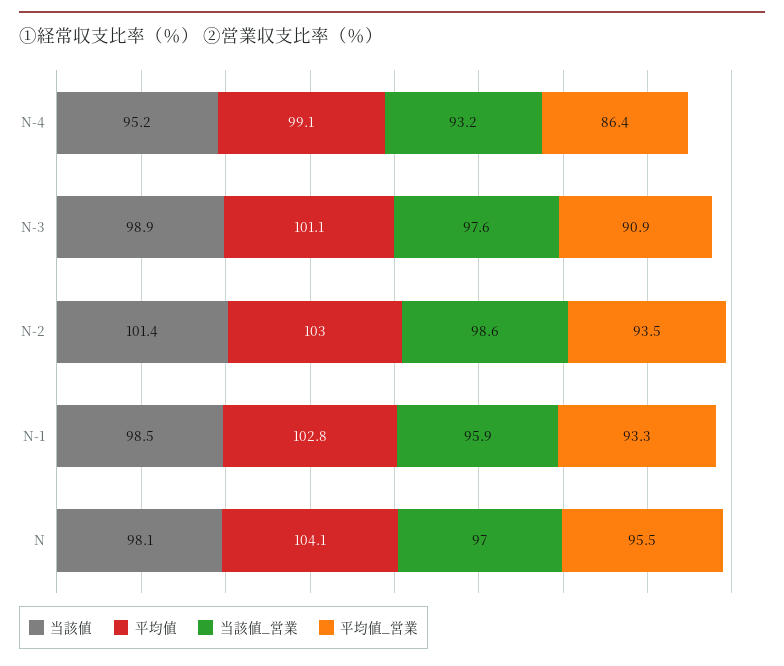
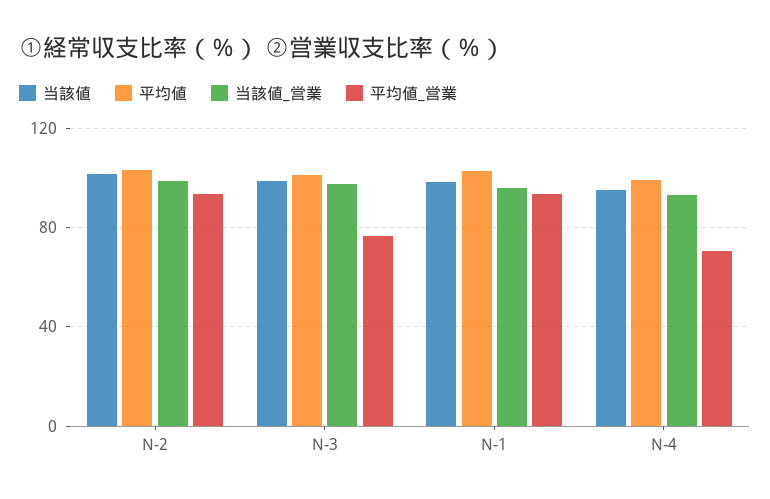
  {
    "当該値": {
      "N-4": 95.2,
      "N-3": 98.9,
      "N-2": 101.4,
-     "N-1": 98.5,
+     "N-1": 98.5
-     "N": 98.1
    },
    "平均値": {
      "N-4": 99.1,
      "N-3": 101.1,
      "N-2": 103,
-     "N-1": 102.8,
+     "N-1": 102.8
-     "N": 104.1
    },
    "当該値_営業": {
      "N-4": 93.2,
      "N-3": 97.6,
      "N-2": 98.6,
-     "N-1": 95.9,
+     "N-1": 95.9
-     "N": 97
    },
    "平均値_営業": {
-     "N-4": 86.4,
+     "N-4": 70,
-     "N-3": 90.9,
+     "N-3": 75,
      "N-2": 93.5,
-     "N-1": 93.3,
+     "N-1": 93.3
-     "N": 95.5
    }
  }

